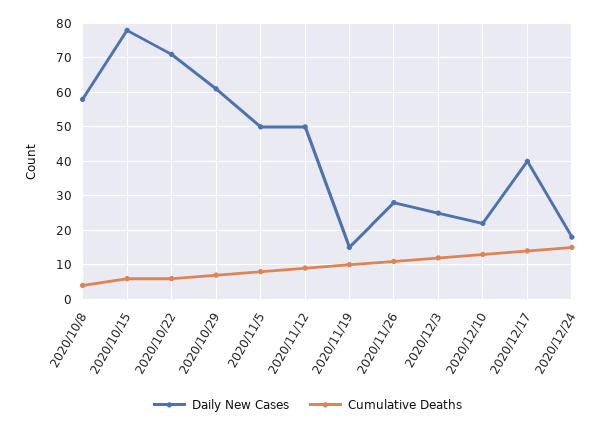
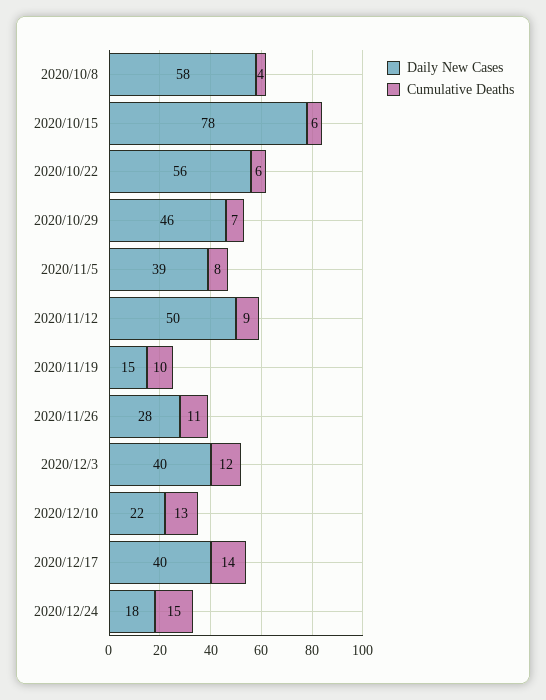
  {
    "Daily New Cases": {
      "2020/10/8": 58,
      "2020/10/15": 78,
-     "2020/10/22": 70,
+     "2020/10/22": 56,
-     "2020/10/29": 60,
+     "2020/10/29": 46,
-     "2020/11/5": 50,
+     "2020/11/5": 39,
      "2020/11/12": 50,
      "2020/11/19": 15,
      "2020/11/26": 28,
-     "2020/12/3": 25,
+     "2020/12/3": 40,
      "2020/12/10": 22,
      "2020/12/17": 40,
      "2020/12/24": 18
    },
    "Cumulative Deaths": {
      "2020/10/8": 4,
      "2020/10/15": 6,
      "2020/10/22": 6,
      "2020/10/29": 7,
      "2020/11/5": 8,
      "2020/11/12": 9,
      "2020/11/19": 10,
      "2020/11/26": 11,
      "2020/12/3": 12,
      "2020/12/10": 13,
      "2020/12/17": 14,
      "2020/12/24": 15
    }
  }

